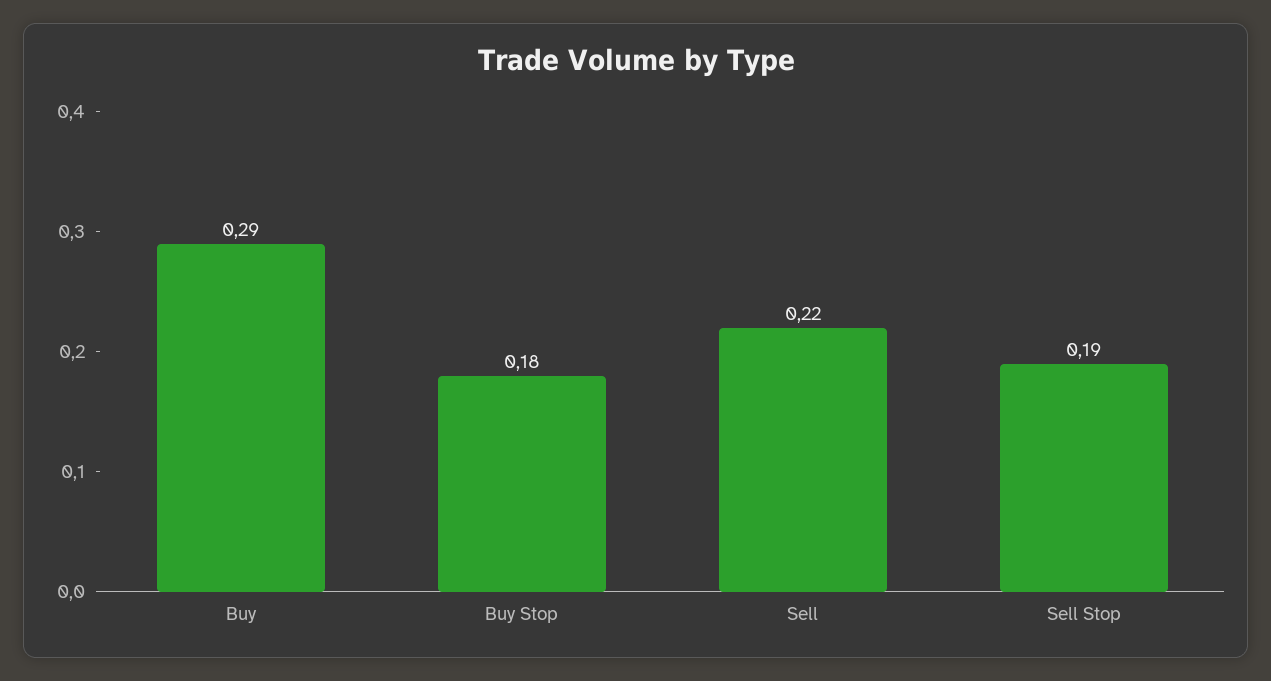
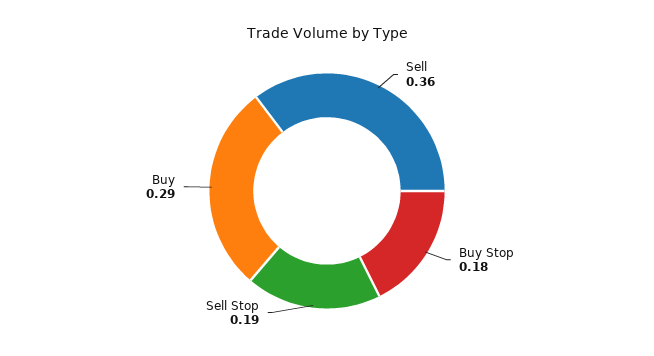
  {
    "Buy": 0.29,
    "Buy Stop": 0.18,
-   "Sell": 0.22,
+   "Sell": 0.36,
    "Sell Stop": 0.19
  }

